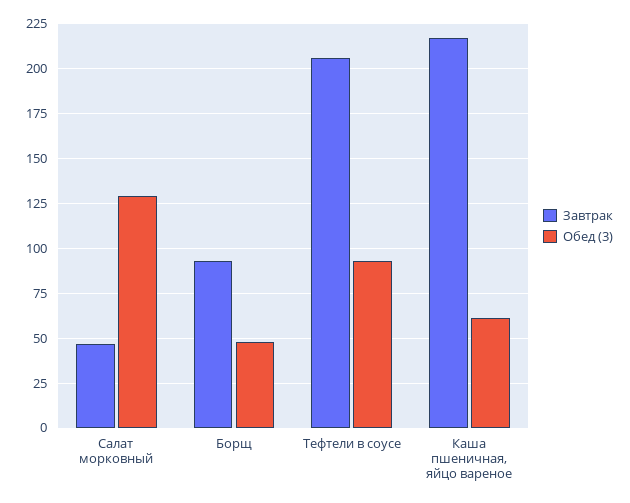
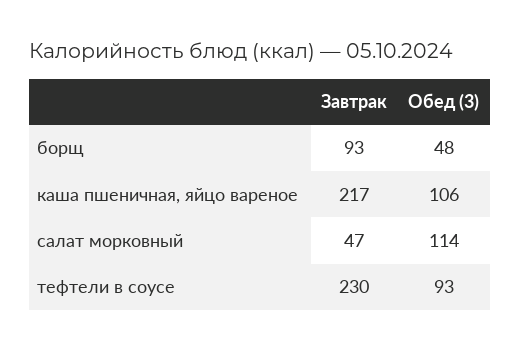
  {
    "Завтрак": {
      "Салат морковный": 47,
      "Борщ": 93,
-     "Тефтели в соусе": 205,
+     "Тефтели в соусе": 230,
      "Каша пшеничная, яйцо вареное": 217
    },
    "Обед (3)": {
-     "Салат морковный": 130,
+     "Салат морковный": 114,
      "Борщ": 48,
      "Тефтели в соусе": 93,
-     "Каша пшеничная, яйцо вареное": 60
+     "Каша пшеничная, яйцо вареное": 106
    }
  }

